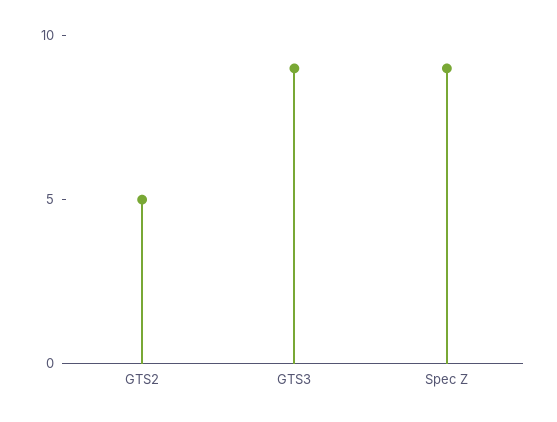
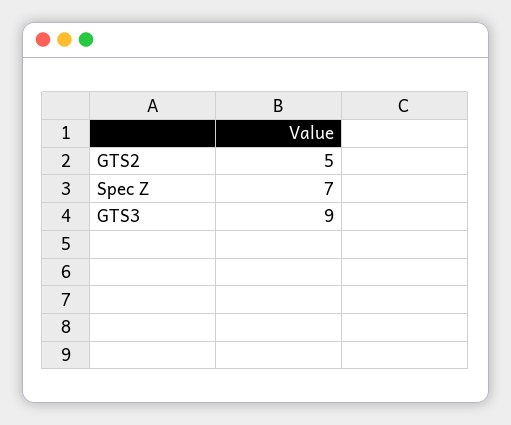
  {
    "GTS2": 5,
    "GTS3": 9,
-   "Spec Z": 9
+   "Spec Z": 7
  }

